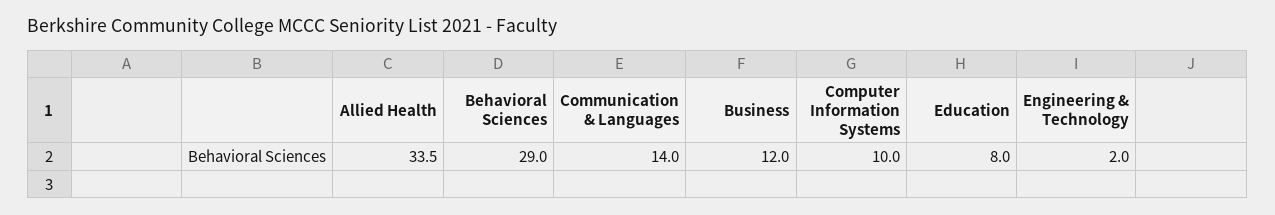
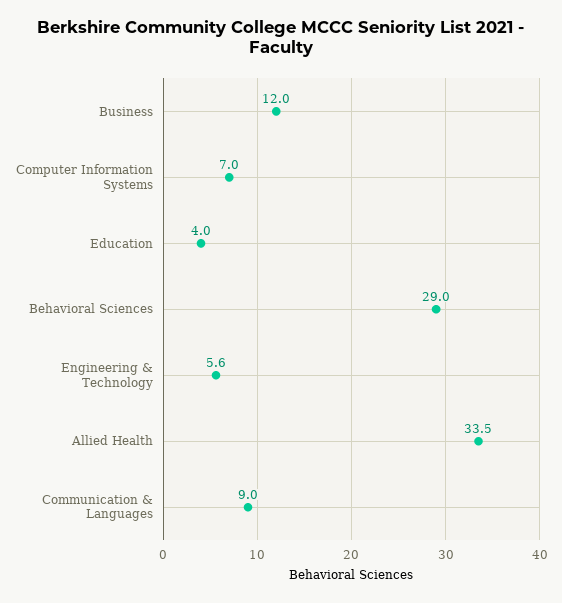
  {
    "Allied Health": 33.5,
    "Behavioral Sciences": 29,
-   "Communication & Languages": 14,
+   "Communication & Languages": 9,
    "Business": 12,
-   "Computer Information Systems": 10,
+   "Computer Information Systems": 7,
-   "Education": 8,
+   "Education": 4,
-   "Engineering & Technology": 2
+   "Engineering & Technology": 5.6
  }

